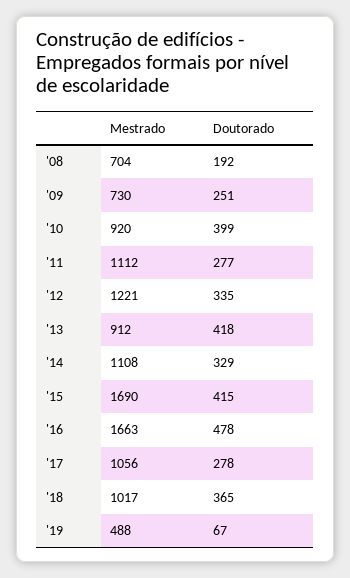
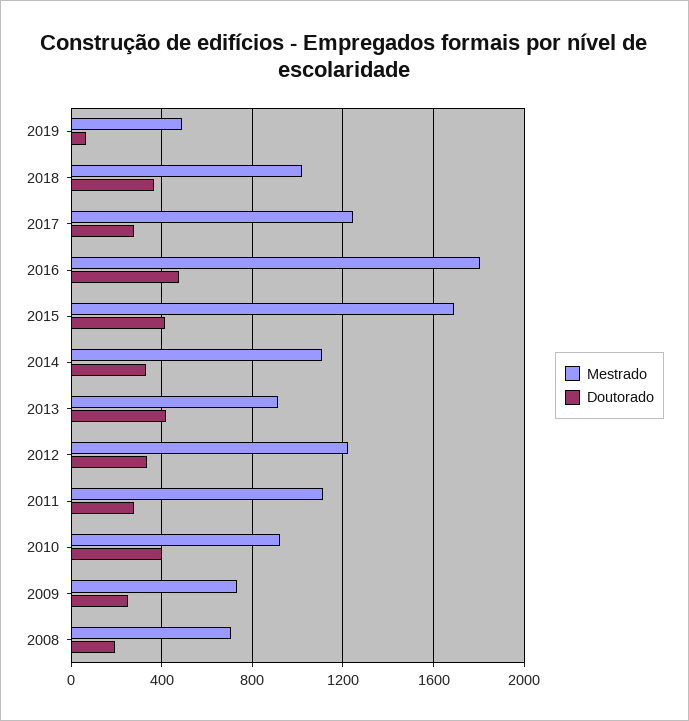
  {
    "Mestrado": {
      "'08": 704,
      "'09": 730,
      "'10": 920,
      "'11": 1112,
      "'12": 1221,
      "'13": 912,
      "'14": 1108,
      "'15": 1690,
-     "'16": 1663,
+     "'16": 1800,
-     "'17": 1056,
+     "'17": 1250,
      "'18": 1017,
      "'19": 488
    },
    "Doutorado": {
      "'08": 192,
      "'09": 251,
      "'10": 399,
      "'11": 277,
      "'12": 335,
      "'13": 418,
      "'14": 329,
      "'15": 415,
      "'16": 478,
      "'17": 278,
      "'18": 365,
      "'19": 67
    }
  }

